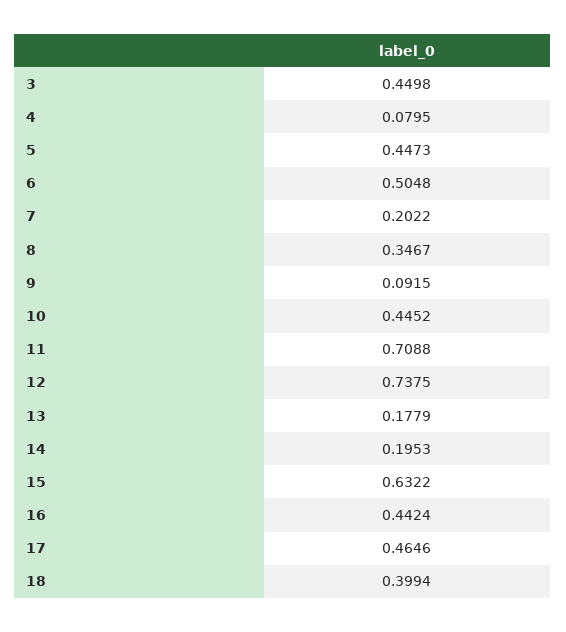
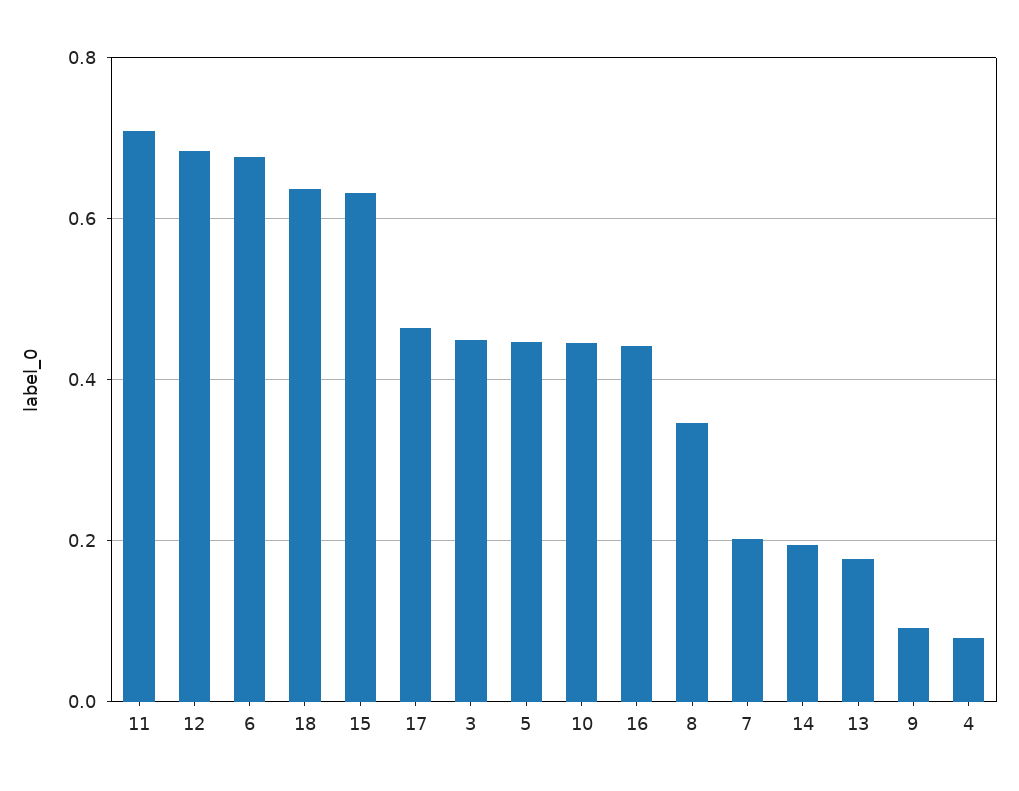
  {
    "3": 0.4498,
    "4": 0.0795,
    "5": 0.4473,
-   "6": 0.5048,
+   "6": 0.68,
    "7": 0.2022,
    "8": 0.3467,
    "9": 0.0915,
    "10": 0.4452,
    "11": 0.7088,
-   "12": 0.7375,
+   "12": 0.68,
    "13": 0.1779,
    "14": 0.1953,
    "15": 0.6322,
    "16": 0.4424,
    "17": 0.4646,
-   "18": 0.3994
+   "18": 0.64
  }

